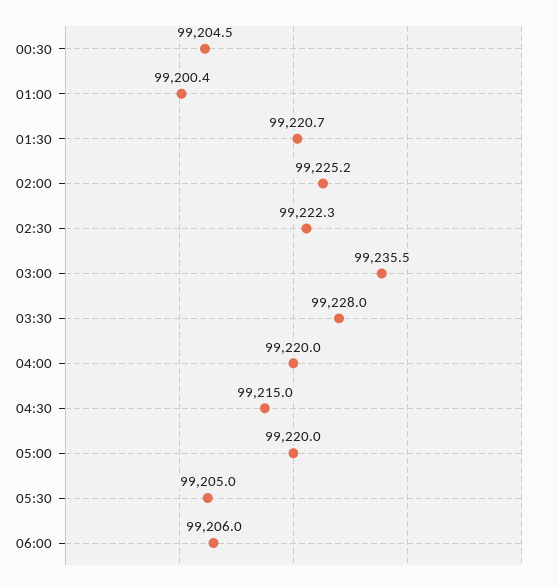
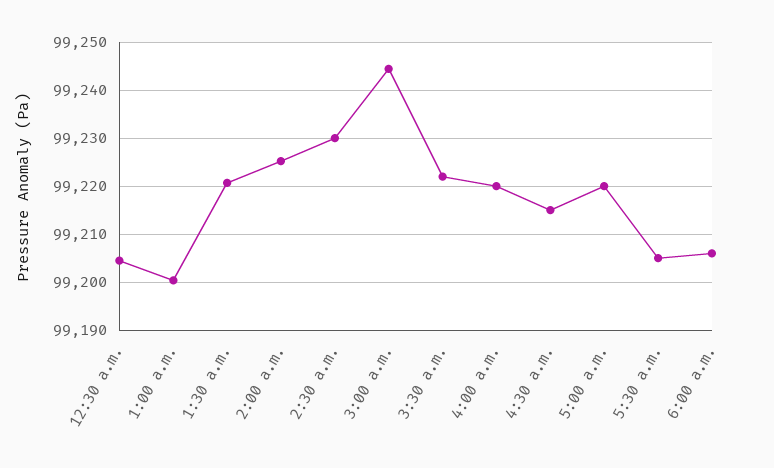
  {
    "00:30": 99204.5,
    "01:00": 99200.4,
    "01:30": 99220.7,
    "02:00": 99225.2,
-   "02:30": 99222.3,
+   "02:30": 99230,
-   "03:00": 99235.5,
+   "03:00": 99244,
-   "03:30": 99228,
+   "03:30": 99222,
    "04:00": 99220,
    "04:30": 99215,
    "05:00": 99220,
    "05:30": 99205,
    "06:00": 99206
  }

